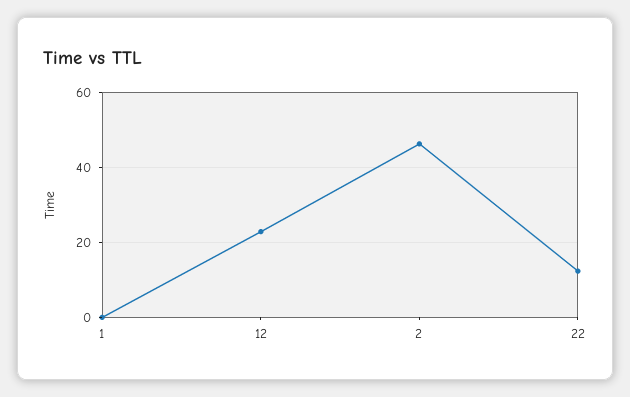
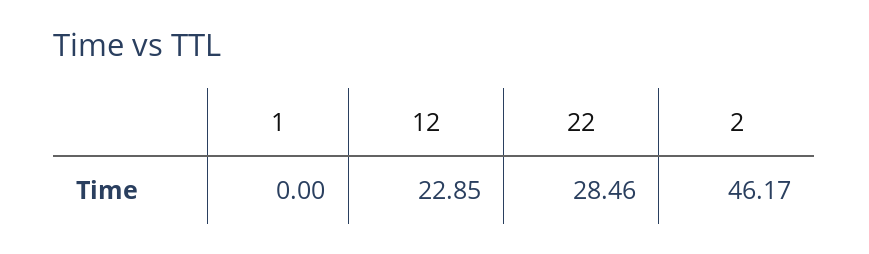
  {
    "1": 0,
    "12": 22.85,
    "2": 46.17,
-   "22": 12
+   "22": 28.46
  }

